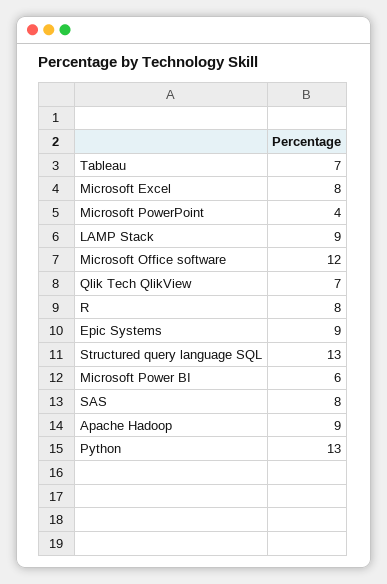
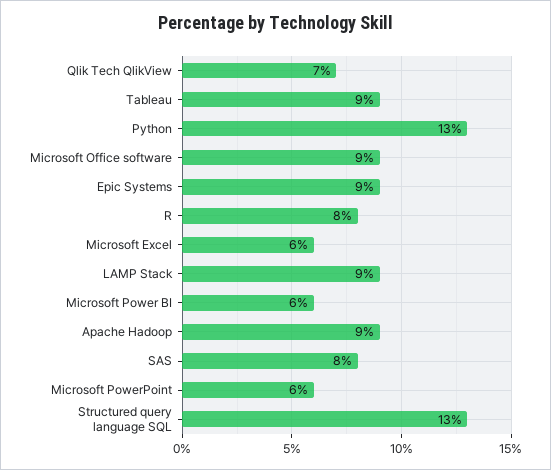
  {
-   "Tableau": 7,
+   "Tableau": 9,
-   "Microsoft Excel": 8,
+   "Microsoft Excel": 6,
-   "Microsoft PowerPoint": 4,
+   "Microsoft PowerPoint": 6,
    "LAMP Stack": 9,
-   "Microsoft Office software": 12,
+   "Microsoft Office software": 9,
    "Qlik Tech QlikView": 7,
    "R": 8,
    "Epic Systems": 9,
    "Structured query language SQL": 13,
    "Microsoft Power BI": 6,
    "SAS": 8,
    "Apache Hadoop": 9,
    "Python": 13
  }

